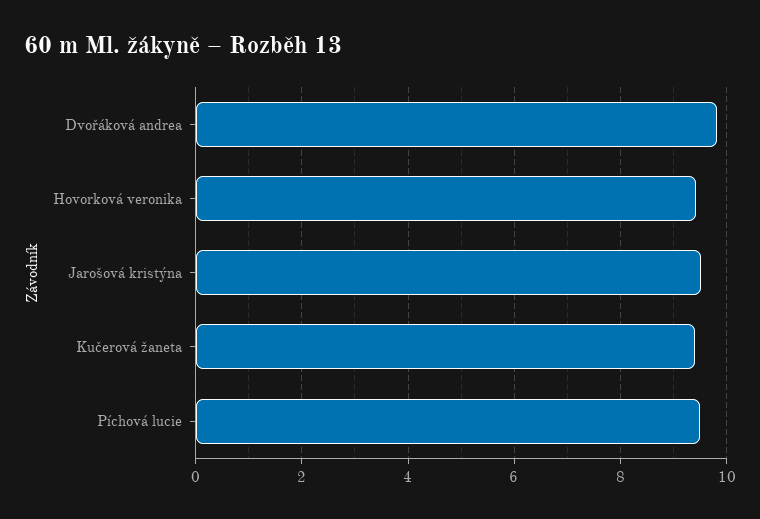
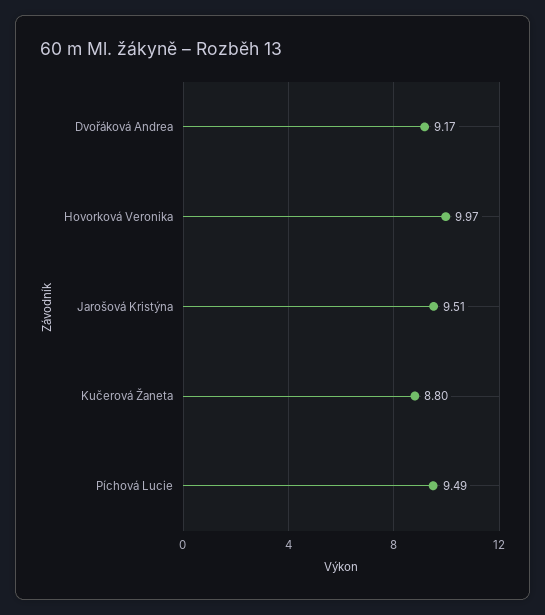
  {
-   "Dvořáková andrea": 9.8,
+   "Dvořáková andrea": 9.17,
-   "Hovorková veronika": 9.4,
+   "Hovorková veronika": 9.97,
    "Jarošová kristýna": 9.51,
-   "Kučerová žaneta": 9.4,
+   "Kučerová žaneta": 8.8,
    "Píchová lucie": 9.49
  }

